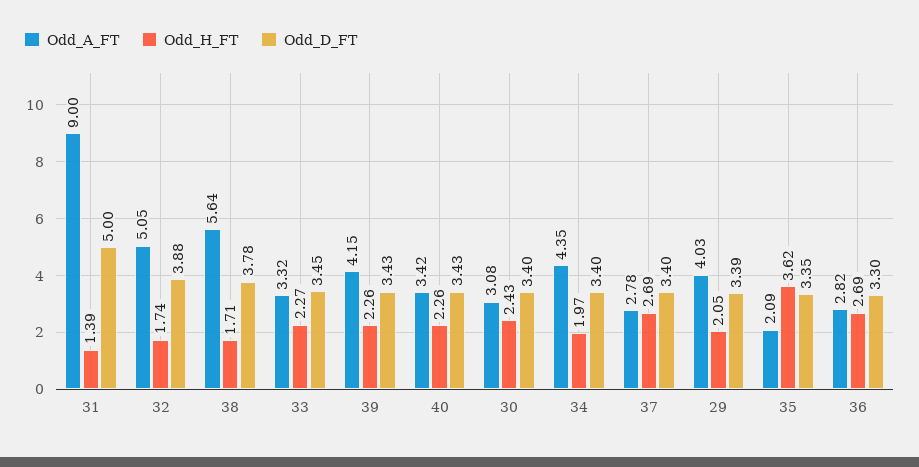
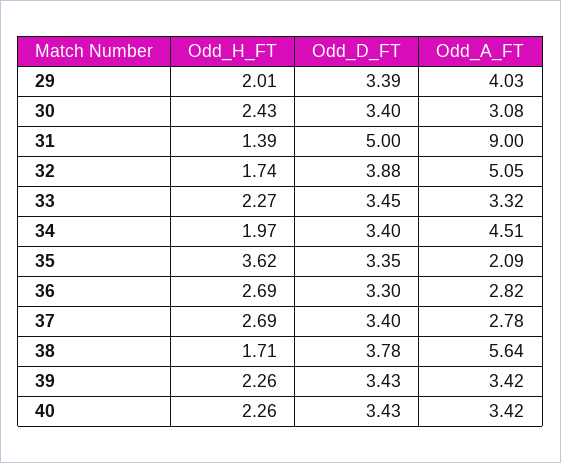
  {
    "Odd_A_FT": {
      "31": 9,
      "32": 5.05,
      "38": 5.64,
      "33": 3.32,
-     "39": 4.15,
+     "39": 3.42,
      "40": 3.42,
      "30": 3.08,
-     "34": 4.35,
+     "34": 4.51,
      "37": 2.78,
      "29": 4.03,
      "35": 2.09,
      "36": 2.82
    },
    "Odd_H_FT": {
      "31": 1.39,
      "32": 1.74,
      "38": 1.71,
      "33": 2.27,
      "39": 2.26,
      "40": 2.26,
      "30": 2.43,
      "34": 1.97,
      "37": 2.69,
-     "29": 2.05,
+     "29": 2.01,
      "35": 3.62,
      "36": 2.69
    },
    "Odd_D_FT": {
      "31": 5,
      "32": 3.88,
      "38": 3.78,
      "33": 3.45,
      "39": 3.43,
      "40": 3.43,
      "30": 3.4,
      "34": 3.4,
      "37": 3.4,
      "29": 3.39,
      "35": 3.35,
      "36": 3.3
    }
  }

